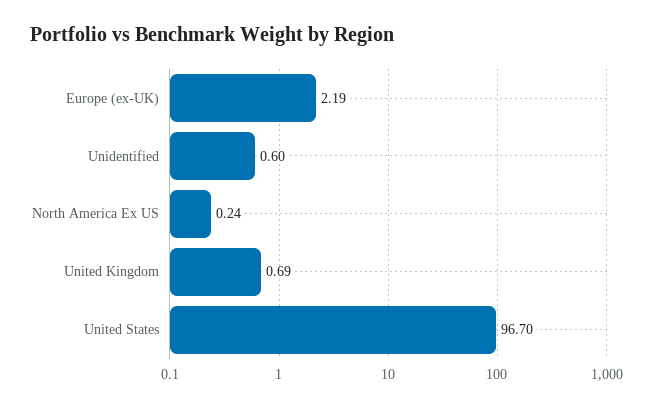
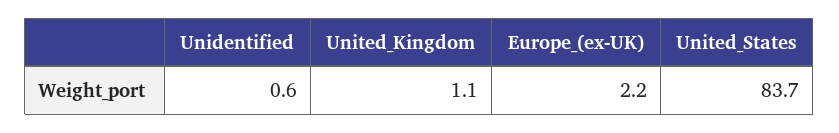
  {
    "Europe (ex-UK)": 2.19,
    "Unidentified": 0.6,
-   "North America Ex US": 0.24,
-   "United Kingdom": 0.69,
+   "United Kingdom": 1.1,
-   "United States": 96.7
+   "United States": 83.7
  }

